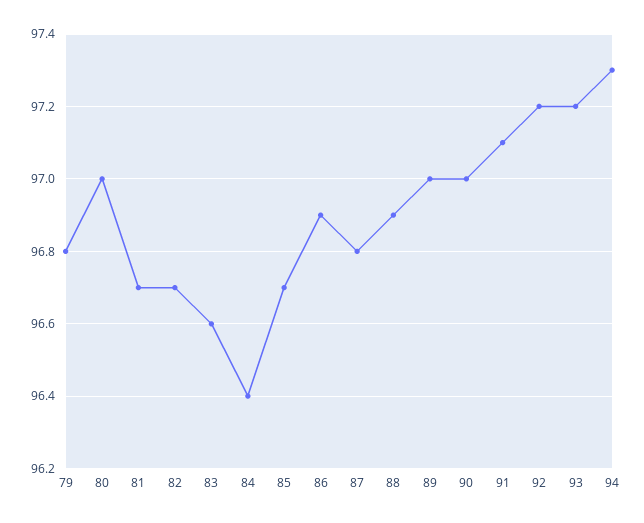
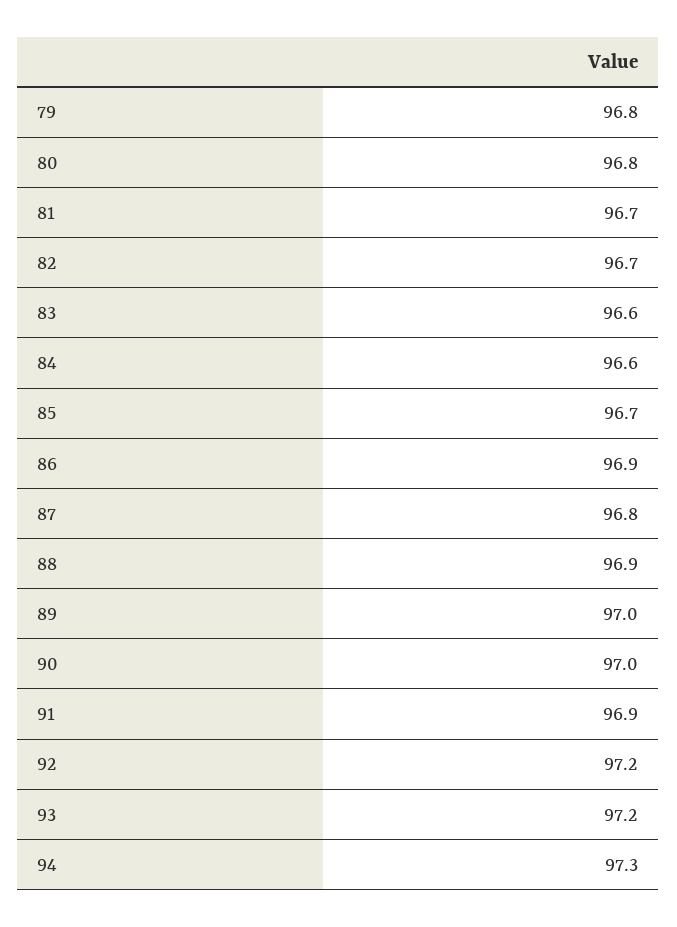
  {
    "79": 96.8,
-   "80": 97,
+   "80": 96.8,
    "81": 96.7,
    "82": 96.7,
    "83": 96.6,
-   "84": 96.4,
+   "84": 96.6,
    "85": 96.7,
    "86": 96.9,
    "87": 96.8,
    "88": 96.9,
    "89": 97,
    "90": 97,
-   "91": 97.1,
+   "91": 96.9,
    "92": 97.2,
    "93": 97.2,
    "94": 97.3
  }

